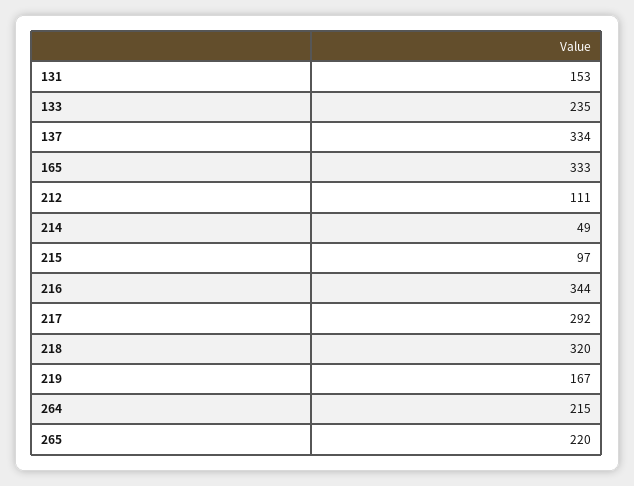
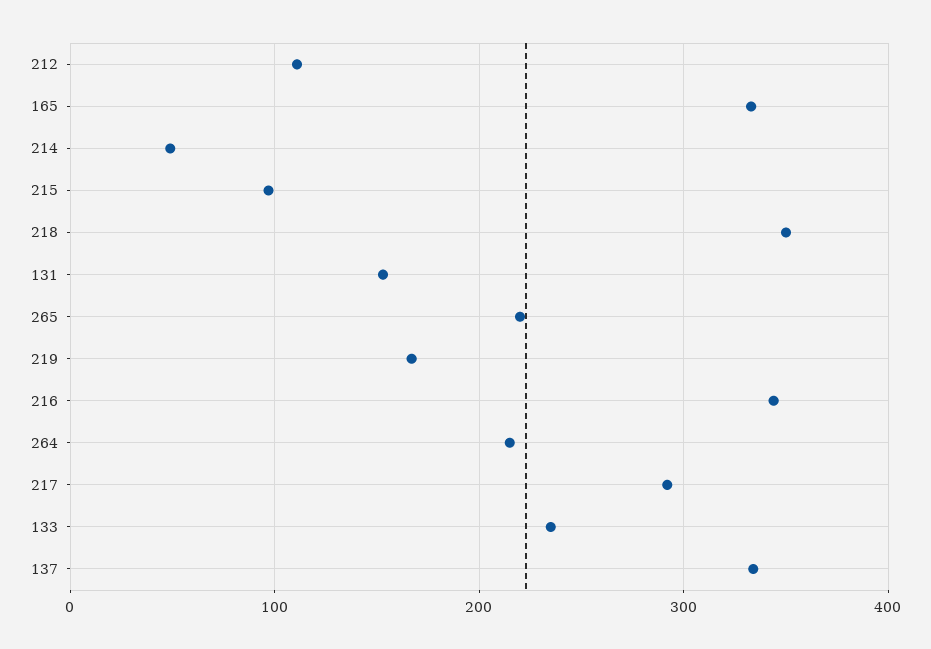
  {
    "131": 153,
    "133": 235,
    "137": 334,
    "165": 333,
    "212": 111,
    "214": 49,
    "215": 97,
    "216": 344,
    "217": 292,
-   "218": 320,
+   "218": 350,
    "219": 167,
    "264": 215,
    "265": 220
  }

